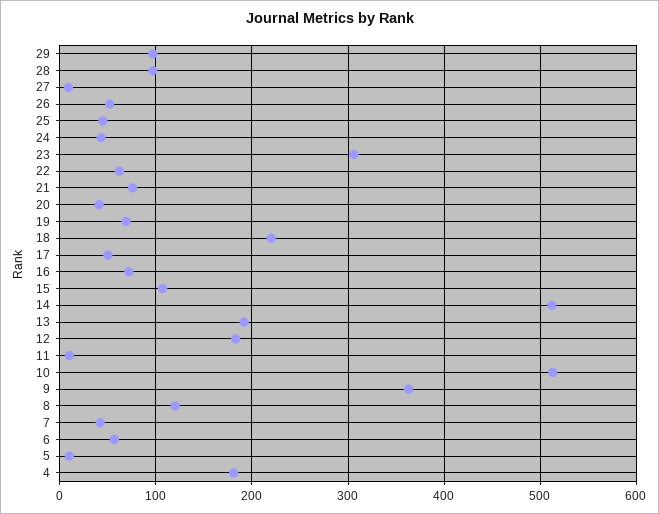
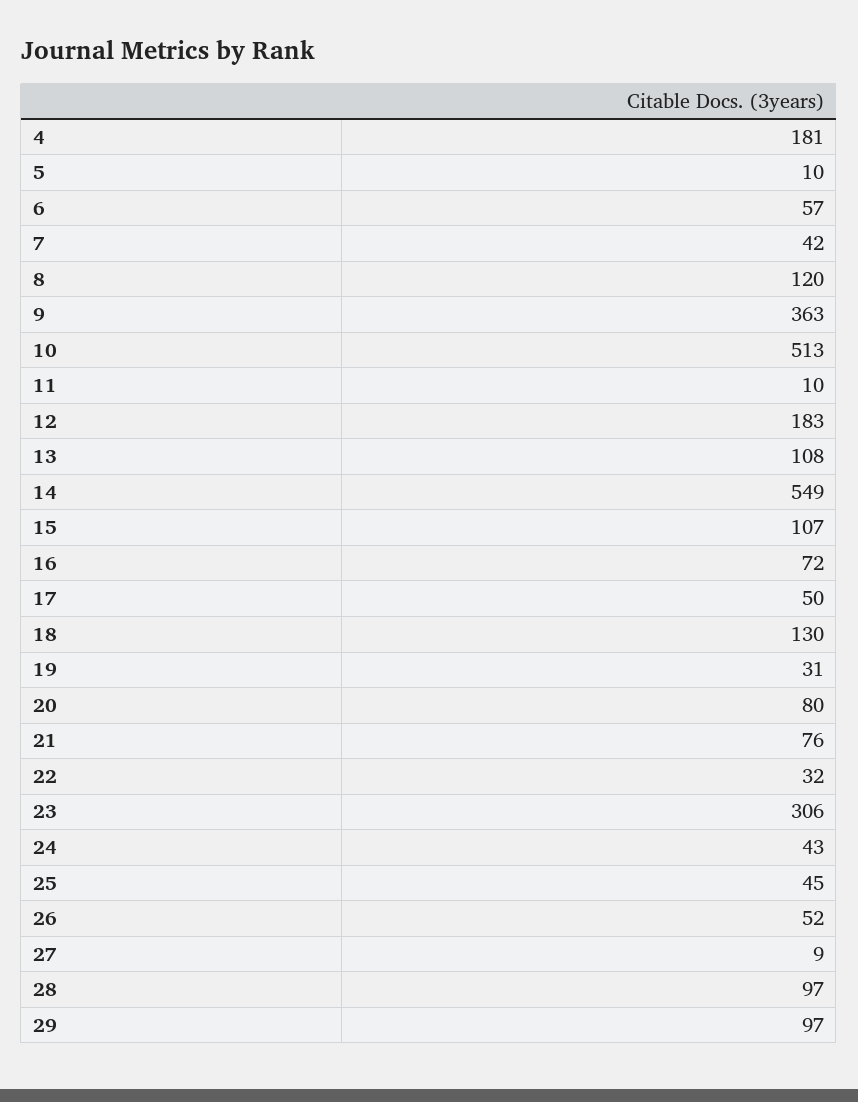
  {
    "29": 97,
    "28": 97,
    "27": 9,
    "26": 52,
    "25": 45,
    "24": 43,
    "23": 306,
-   "22": 60,
+   "22": 32,
    "21": 76,
-   "20": 40,
+   "20": 80,
-   "19": 70,
+   "19": 31,
-   "18": 220,
+   "18": 130,
    "17": 50,
    "16": 72,
    "15": 107,
-   "14": 510,
+   "14": 549,
-   "13": 190,
+   "13": 108,
    "12": 183,
    "11": 10,
    "10": 513,
    "9": 363,
    "8": 120,
    "7": 42,
    "6": 57,
    "5": 10,
    "4": 181
  }

